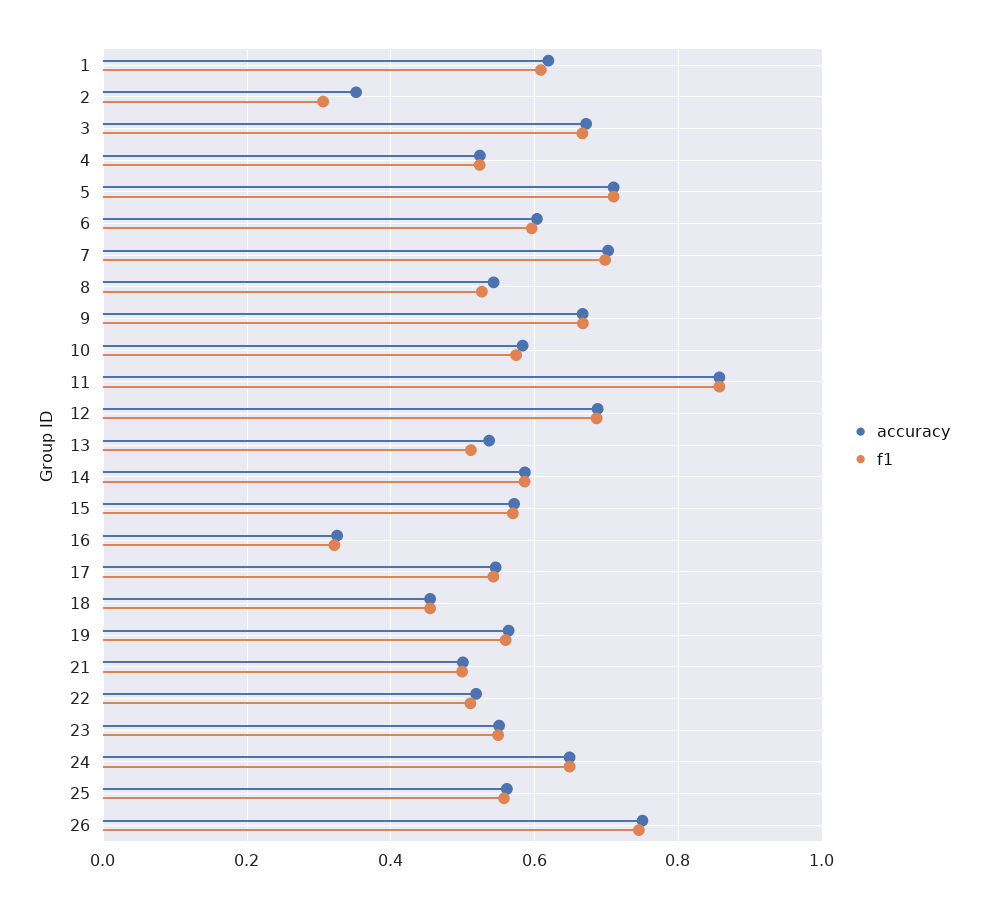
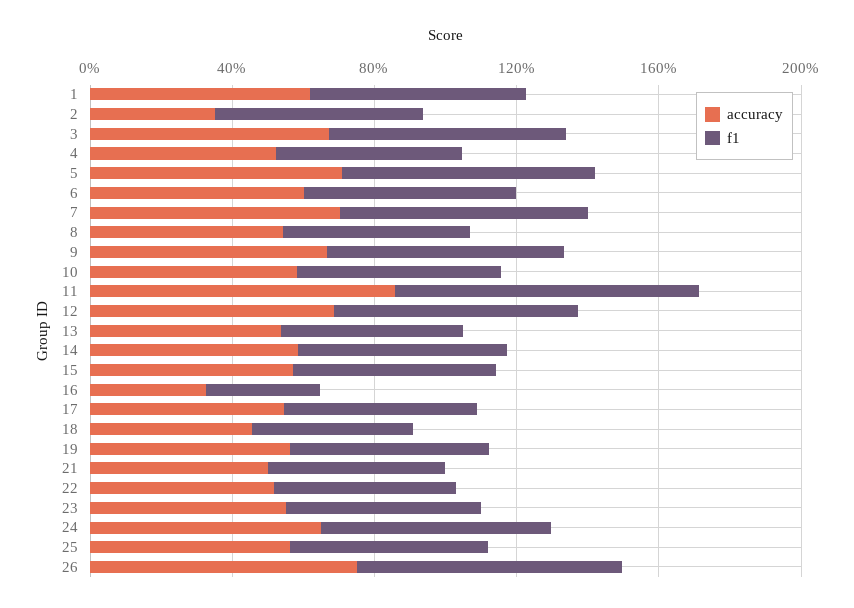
  {
    "accuracy": {
      "1": 0.62,
      "2": 0.36,
      "3": 0.68,
      "4": 0.52,
      "5": 0.7,
      "6": 0.6,
      "7": 0.7,
      "8": 0.54,
      "9": 0.66,
      "10": 0.58,
      "11": 0.86,
      "12": 0.68,
      "13": 0.54,
      "14": 0.58,
      "15": 0.58,
      "16": 0.32,
      "17": 0.54,
      "18": 0.46,
      "19": 0.56,
      "21": 0.5,
      "22": 0.52,
      "23": 0.56,
      "24": 0.64,
      "25": 0.56,
      "26": 0.76
    },
    "f1": {
      "1": 0.6,
-     "2": 0.3,
+     "2": 0.6,
      "3": 0.66,
      "4": 0.52,
      "5": 0.7,
      "6": 0.6,
      "7": 0.7,
      "8": 0.52,
      "9": 0.66,
      "10": 0.58,
      "11": 0.86,
      "12": 0.68,
      "13": 0.52,
      "14": 0.58,
      "15": 0.56,
      "16": 0.32,
      "17": 0.54,
      "18": 0.46,
      "19": 0.56,
      "21": 0.5,
      "22": 0.52,
      "23": 0.54,
      "24": 0.64,
      "25": 0.56,
      "26": 0.74
    }
  }

